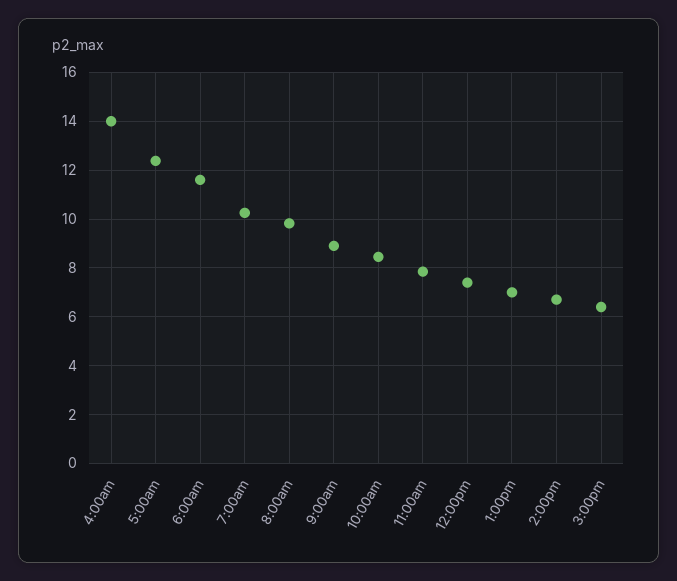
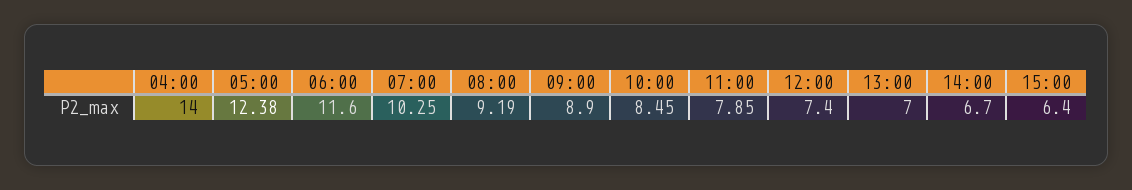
  {
    "4:00am": 14,
    "5:00am": 12.38,
    "6:00am": 11.6,
    "7:00am": 10.25,
-   "8:00am": 9.75,
+   "8:00am": 9.19,
    "9:00am": 8.9,
    "10:00am": 8.45,
    "11:00am": 7.85,
    "12:00pm": 7.4,
    "1:00pm": 7,
    "2:00pm": 6.7,
    "3:00pm": 6.4
  }

